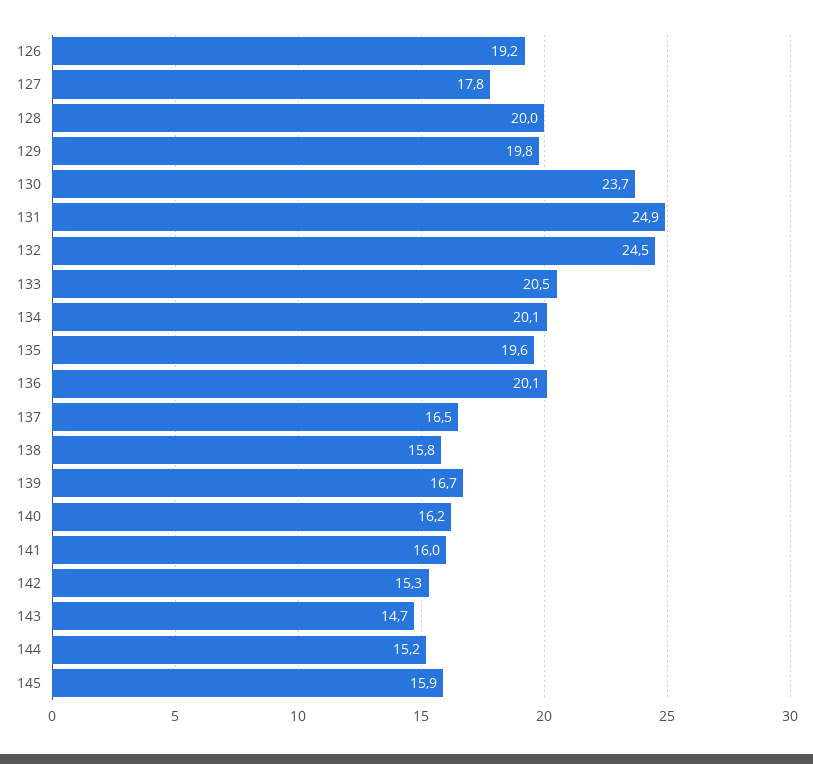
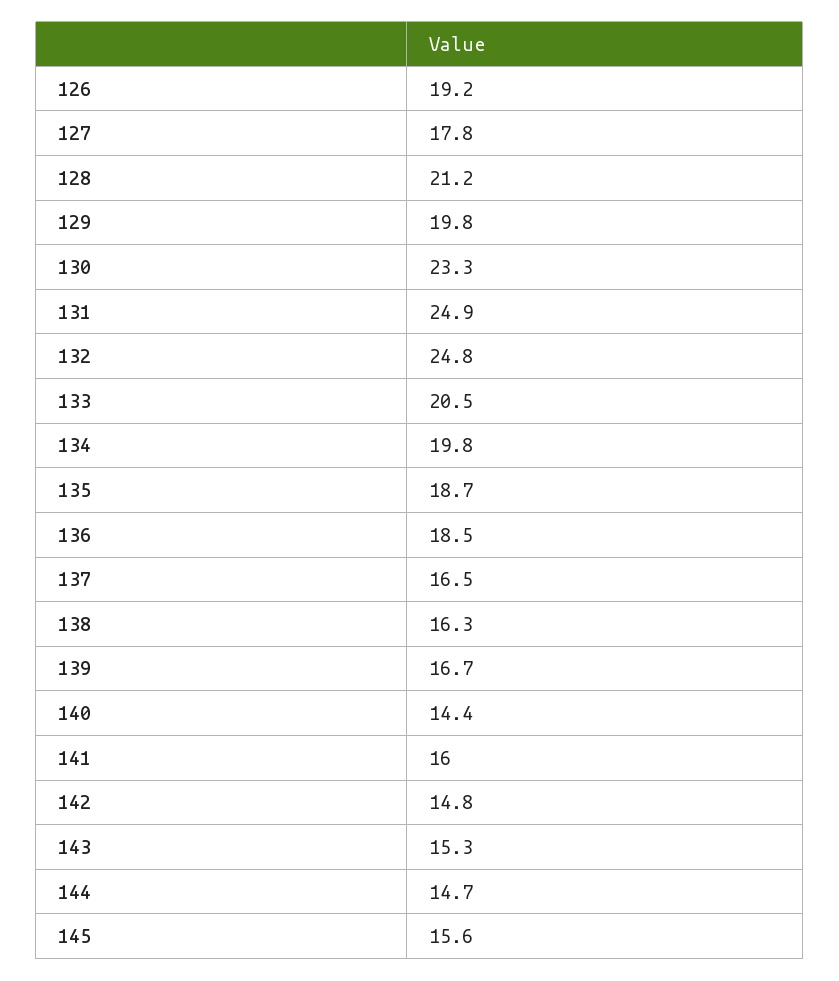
  {
    "126": 19.2,
    "127": 17.8,
-   "128": 20,
+   "128": 21.2,
    "129": 19.8,
-   "130": 23.7,
+   "130": 23.3,
    "131": 24.9,
-   "132": 24.5,
+   "132": 24.8,
    "133": 20.5,
-   "134": 20.1,
+   "134": 19.8,
-   "135": 19.6,
+   "135": 18.7,
-   "136": 20.1,
+   "136": 18.5,
    "137": 16.5,
-   "138": 15.8,
+   "138": 16.3,
    "139": 16.7,
-   "140": 16.2,
+   "140": 14.4,
    "141": 16,
-   "142": 15.3,
+   "142": 14.8,
-   "143": 14.7,
+   "143": 15.3,
-   "144": 15.2,
+   "144": 14.7,
-   "145": 15.9
+   "145": 15.6
  }

